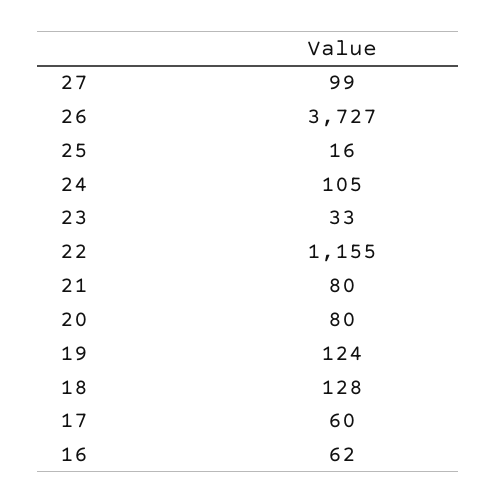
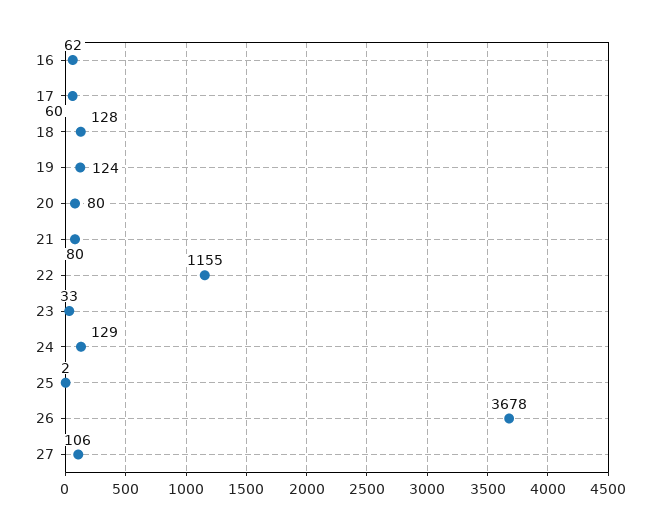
  {
-   "27": 99,
+   "27": 106,
-   "26": 3727,
+   "26": 3678,
-   "25": 16,
+   "25": 2,
-   "24": 105,
+   "24": 129,
    "23": 33,
    "22": 1155,
    "21": 80,
    "20": 80,
    "19": 124,
    "18": 128,
    "17": 60,
    "16": 62
  }

